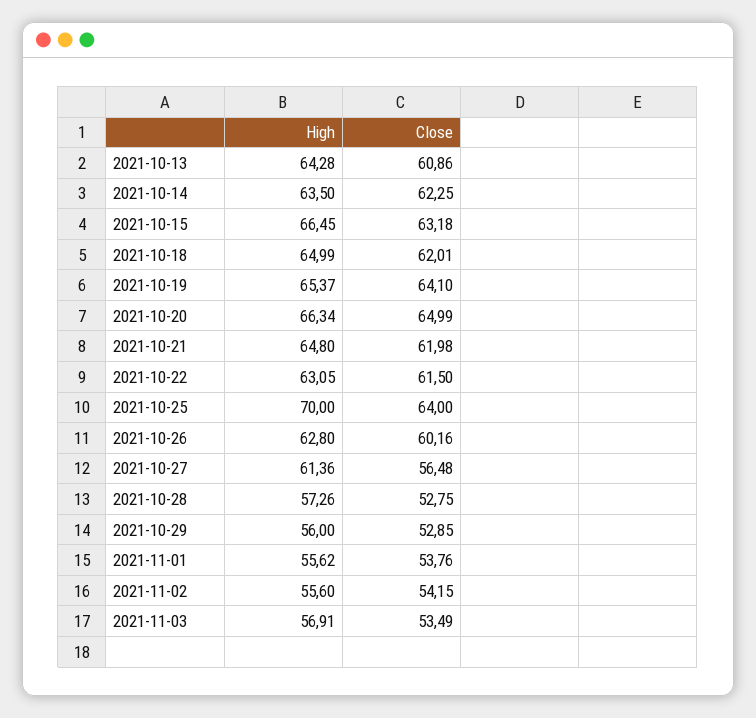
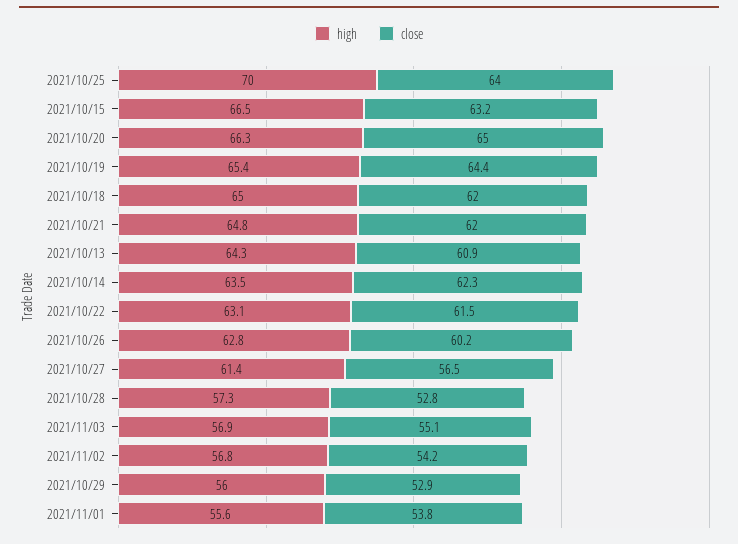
  {
    "High": {
      "2021-10-13": 64.28,
      "2021-10-14": 63.5,
      "2021-10-15": 66.45,
      "2021-10-18": 64.99,
      "2021-10-19": 65.37,
      "2021-10-20": 66.34,
      "2021-10-21": 64.8,
      "2021-10-22": 63.05,
      "2021-10-25": 70,
      "2021-10-26": 62.8,
      "2021-10-27": 61.36,
      "2021-10-28": 57.26,
      "2021-10-29": 56,
      "2021-11-01": 55.62,
-     "2021-11-02": 55.6,
+     "2021-11-02": 56.8,
      "2021-11-03": 56.91
    },
    "Close": {
      "2021-10-13": 60.86,
      "2021-10-14": 62.25,
      "2021-10-15": 63.18,
      "2021-10-18": 62.01,
-     "2021-10-19": 64.1,
+     "2021-10-19": 64.4,
      "2021-10-20": 64.99,
      "2021-10-21": 61.98,
      "2021-10-22": 61.5,
      "2021-10-25": 64,
      "2021-10-26": 60.16,
      "2021-10-27": 56.48,
      "2021-10-28": 52.75,
      "2021-10-29": 52.85,
      "2021-11-01": 53.76,
      "2021-11-02": 54.15,
-     "2021-11-03": 53.49
+     "2021-11-03": 55.1
    }
  }

